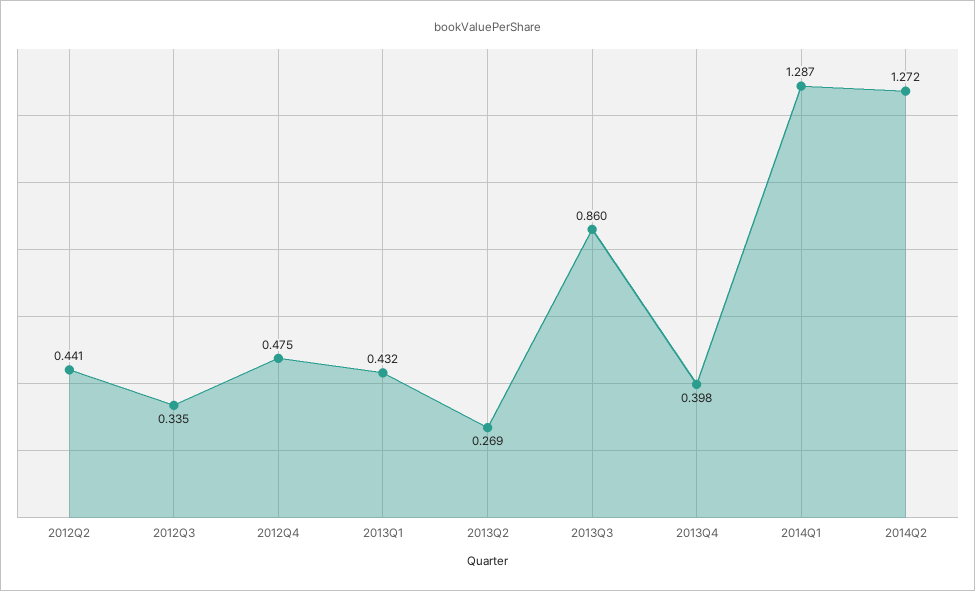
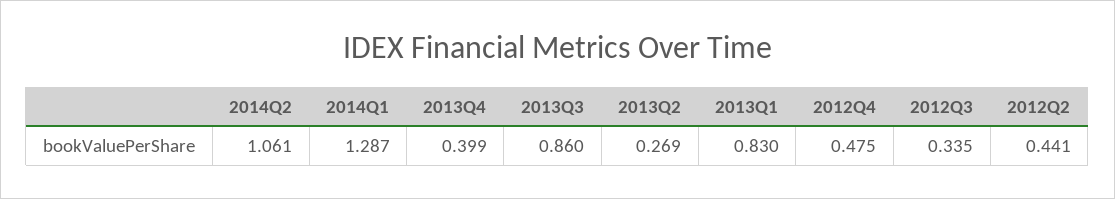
  {
    "2012Q2": 0.441,
    "2012Q3": 0.335,
    "2012Q4": 0.475,
-   "2013Q1": 0.432,
+   "2013Q1": 0.83,
    "2013Q2": 0.269,
    "2013Q3": 0.86,
-   "2013Q4": 0.398,
+   "2013Q4": 0.399,
    "2014Q1": 1.287,
-   "2014Q2": 1.272
+   "2014Q2": 1.061
  }

